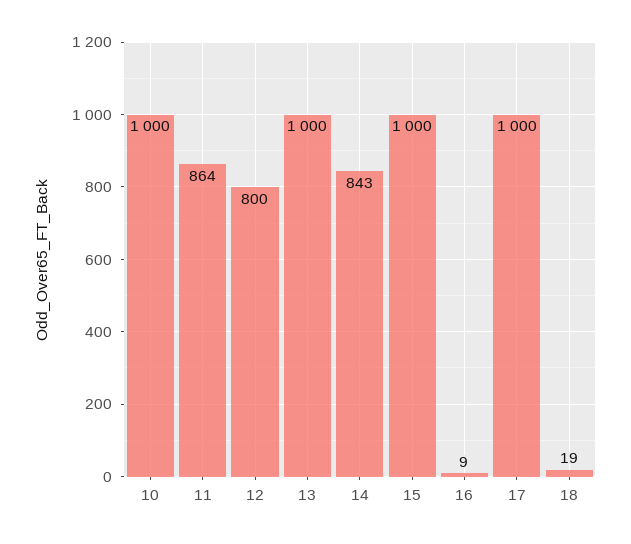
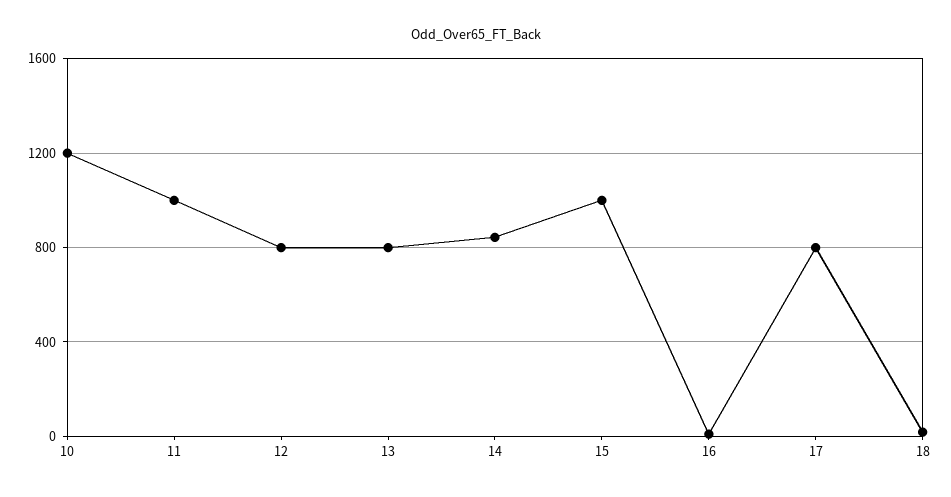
  {
-   "10": 1000,
+   "10": 1200,
-   "11": 864,
+   "11": 1000,
    "12": 800,
-   "13": 1000,
+   "13": 800,
    "14": 843,
    "15": 1000,
    "16": 9,
-   "17": 1000,
+   "17": 800,
    "18": 19
  }

